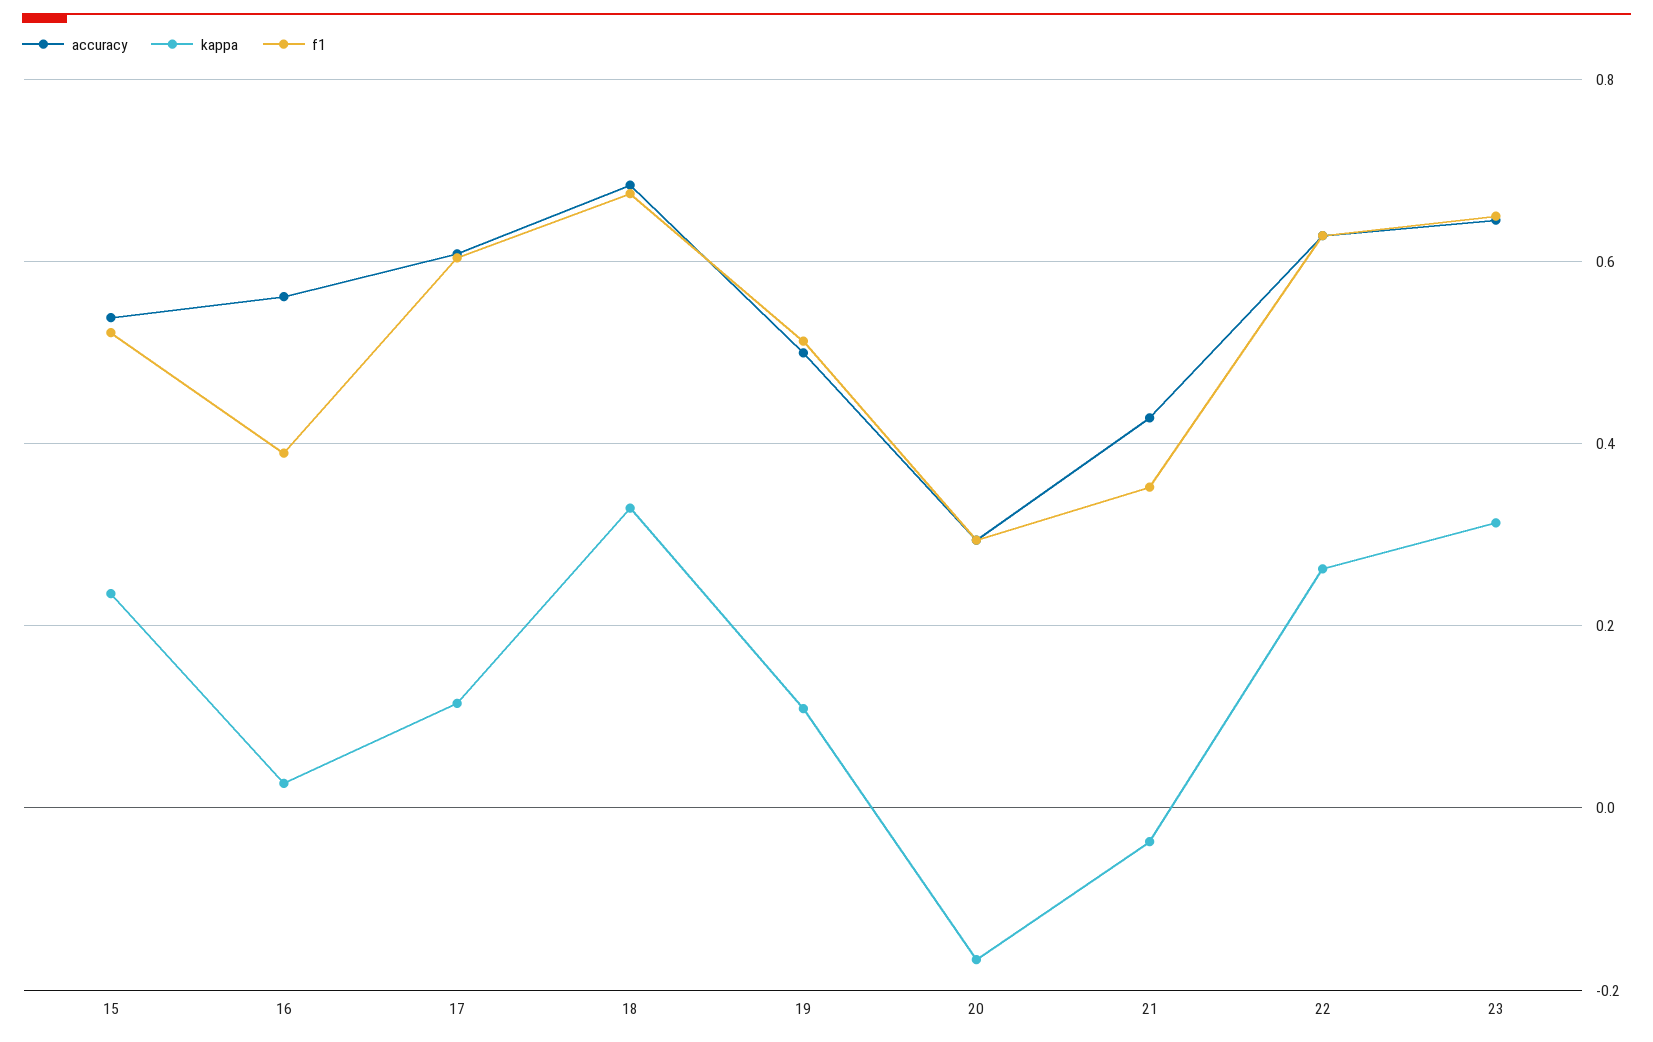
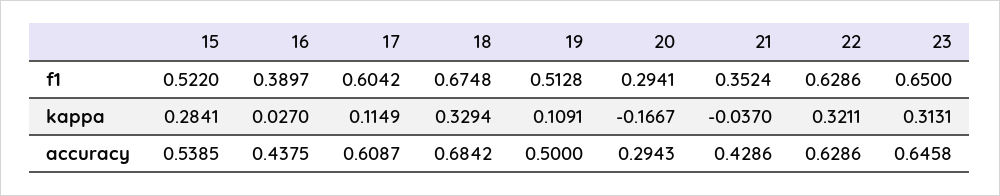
  {
    "accuracy": {
      "15": 0.5385,
-     "16": 0.56,
+     "16": 0.4375,
      "17": 0.6087,
      "18": 0.6842,
      "19": 0.5,
      "20": 0.2943,
      "21": 0.4286,
      "22": 0.6286,
      "23": 0.6458
    },
    "kappa": {
-     "15": 0.24,
+     "15": 0.2841,
      "16": 0.027,
      "17": 0.1149,
      "18": 0.3294,
      "19": 0.1091,
      "20": -0.1667,
      "21": -0.037,
-     "22": 0.26,
+     "22": 0.3211,
      "23": 0.3131
    },
    "f1": {
      "15": 0.522,
      "16": 0.3897,
      "17": 0.6042,
      "18": 0.6748,
      "19": 0.5128,
      "20": 0.2941,
      "21": 0.3524,
      "22": 0.6286,
      "23": 0.65
    }
  }

